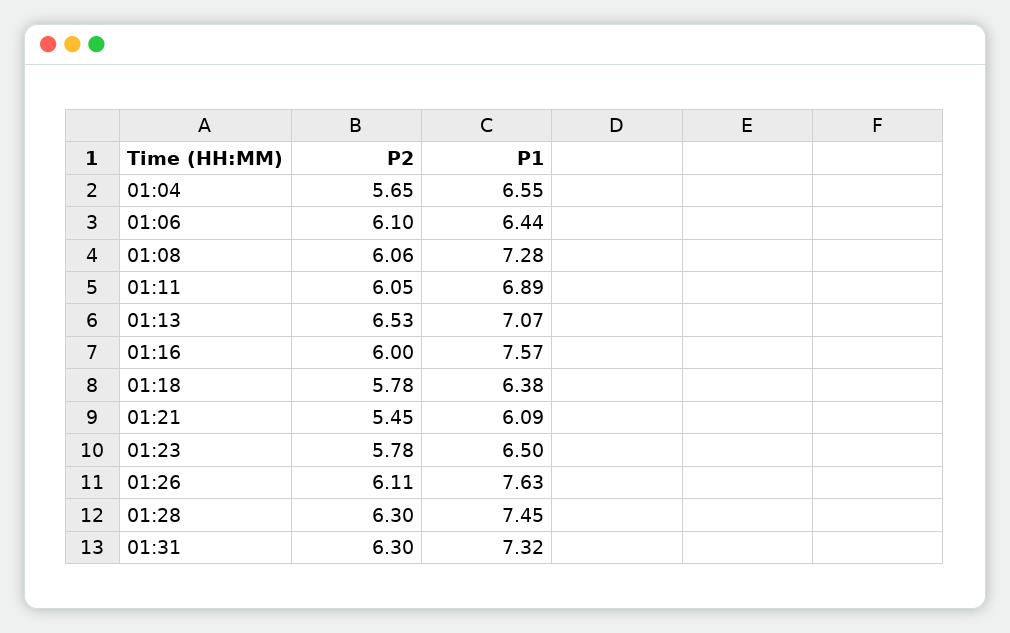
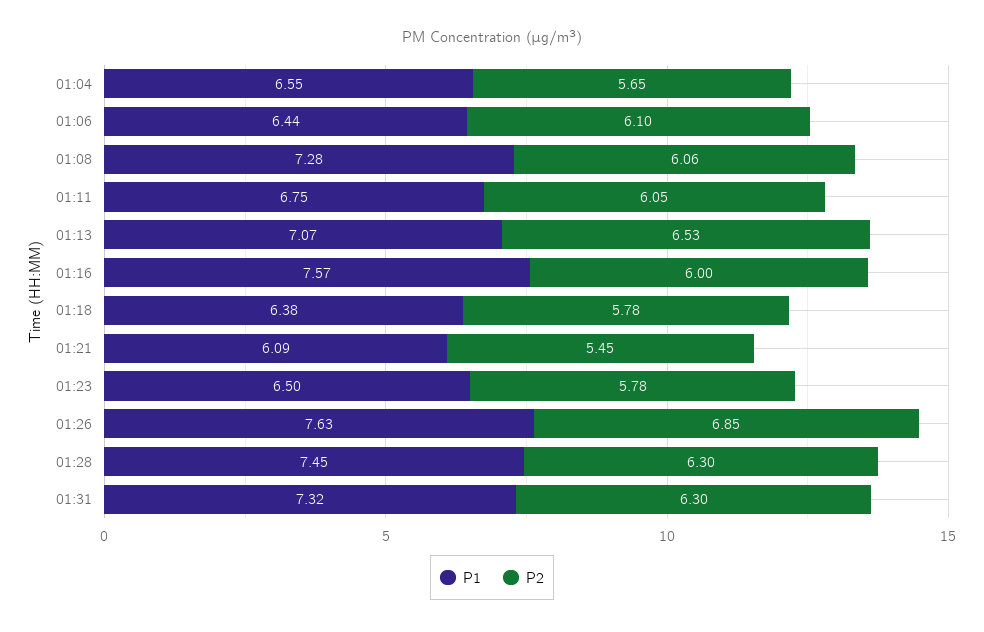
  {
    "P2": {
      "01:04": 5.65,
      "01:06": 6.1,
      "01:08": 6.06,
      "01:11": 6.05,
      "01:13": 6.53,
      "01:16": 6,
      "01:18": 5.78,
      "01:21": 5.45,
      "01:23": 5.78,
-     "01:26": 6.11,
+     "01:26": 6.85,
      "01:28": 6.3,
      "01:31": 6.3
    },
    "P1": {
      "01:04": 6.55,
      "01:06": 6.44,
      "01:08": 7.28,
-     "01:11": 6.89,
+     "01:11": 6.75,
      "01:13": 7.07,
      "01:16": 7.57,
      "01:18": 6.38,
      "01:21": 6.09,
      "01:23": 6.5,
      "01:26": 7.63,
      "01:28": 7.45,
      "01:31": 7.32
    }
  }

